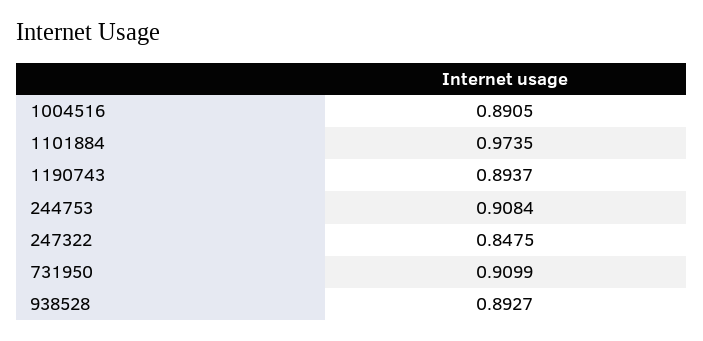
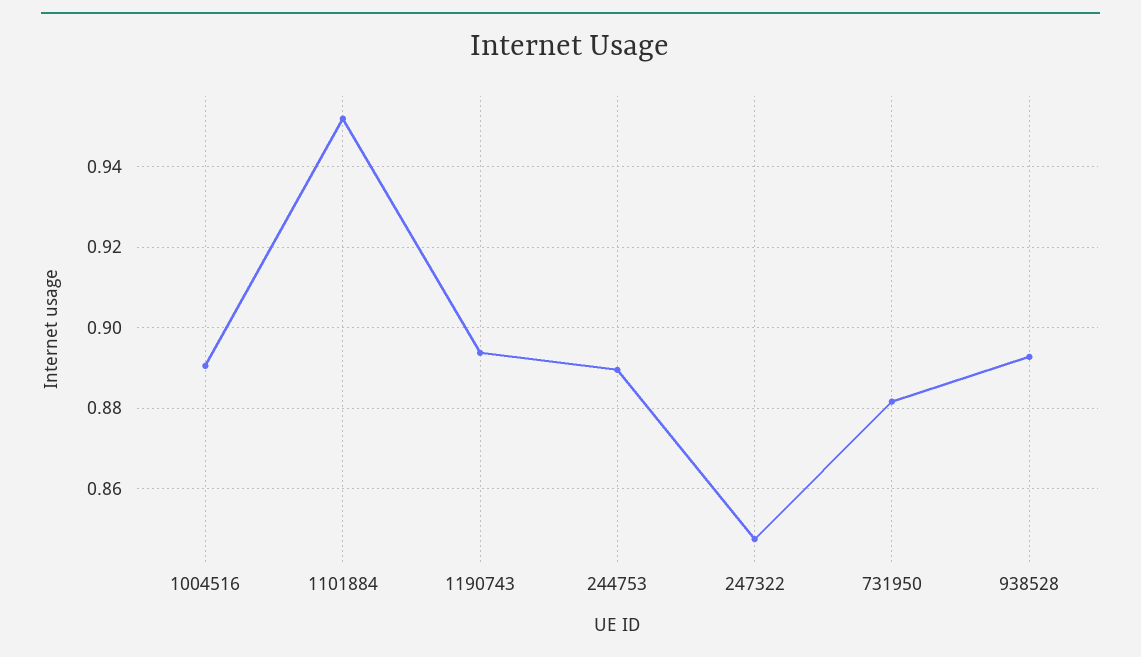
  {
    "1004516": 0.8905,
-   "1101884": 0.9735,
+   "1101884": 0.952,
    "1190743": 0.8937,
-   "244753": 0.9084,
+   "244753": 0.89,
    "247322": 0.8475,
-   "731950": 0.9099,
+   "731950": 0.882,
    "938528": 0.8927
  }

